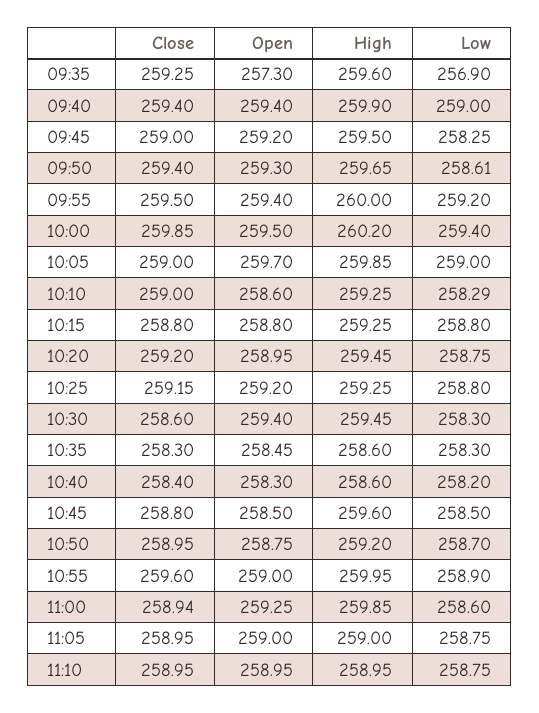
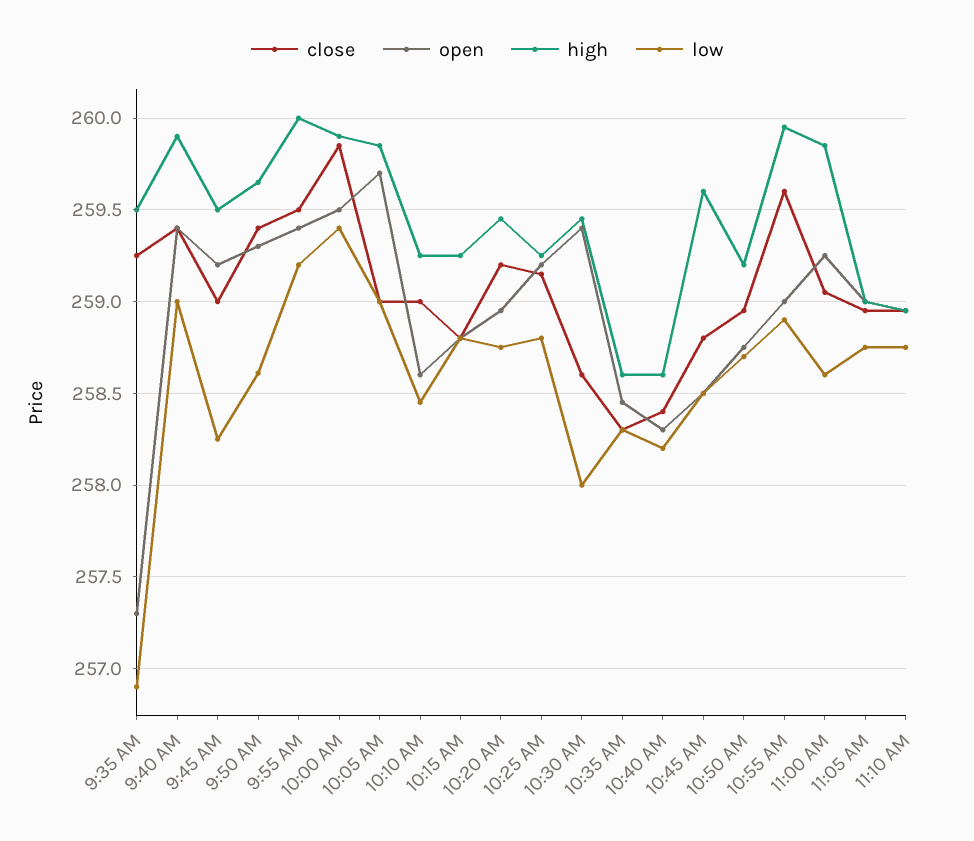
  {
    "Close": {
      "09:35": 259.25,
      "09:40": 259.4,
      "09:45": 259,
      "09:50": 259.4,
      "09:55": 259.5,
      "10:00": 259.85,
      "10:05": 259,
      "10:10": 259,
      "10:15": 258.8,
      "10:20": 259.2,
      "10:25": 259.15,
      "10:30": 258.6,
      "10:35": 258.3,
      "10:40": 258.4,
      "10:45": 258.8,
      "10:50": 258.95,
      "10:55": 259.6,
-     "11:00": 258.94,
+     "11:00": 259.05,
      "11:05": 258.95,
      "11:10": 258.95
    },
    "Open": {
      "09:35": 257.3,
      "09:40": 259.4,
      "09:45": 259.2,
      "09:50": 259.3,
      "09:55": 259.4,
      "10:00": 259.5,
      "10:05": 259.7,
      "10:10": 258.6,
      "10:15": 258.8,
      "10:20": 258.95,
      "10:25": 259.2,
      "10:30": 259.4,
      "10:35": 258.45,
      "10:40": 258.3,
      "10:45": 258.5,
      "10:50": 258.75,
      "10:55": 259,
      "11:00": 259.25,
      "11:05": 259,
      "11:10": 258.95
    },
    "High": {
-     "09:35": 259.6,
+     "09:35": 259.5,
      "09:40": 259.9,
      "09:45": 259.5,
      "09:50": 259.65,
      "09:55": 260,
-     "10:00": 260.2,
+     "10:00": 259.9,
      "10:05": 259.85,
      "10:10": 259.25,
      "10:15": 259.25,
      "10:20": 259.45,
      "10:25": 259.25,
      "10:30": 259.45,
      "10:35": 258.6,
      "10:40": 258.6,
      "10:45": 259.6,
      "10:50": 259.2,
      "10:55": 259.95,
      "11:00": 259.85,
      "11:05": 259,
      "11:10": 258.95
    },
    "Low": {
      "09:35": 256.9,
      "09:40": 259,
      "09:45": 258.25,
      "09:50": 258.61,
      "09:55": 259.2,
      "10:00": 259.4,
      "10:05": 259,
-     "10:10": 258.29,
+     "10:10": 258.45,
      "10:15": 258.8,
      "10:20": 258.75,
      "10:25": 258.8,
-     "10:30": 258.3,
+     "10:30": 258,
      "10:35": 258.3,
      "10:40": 258.2,
      "10:45": 258.5,
      "10:50": 258.7,
      "10:55": 258.9,
      "11:00": 258.6,
      "11:05": 258.75,
      "11:10": 258.75
    }
  }

